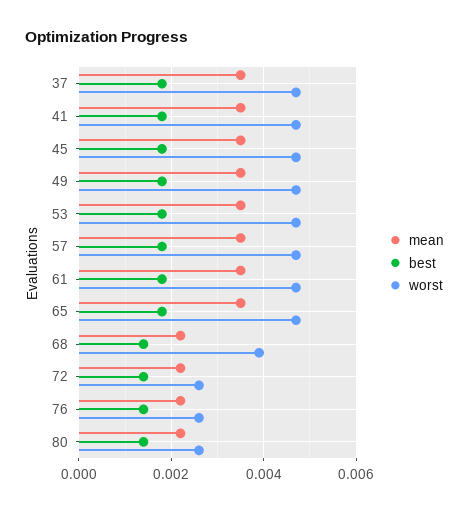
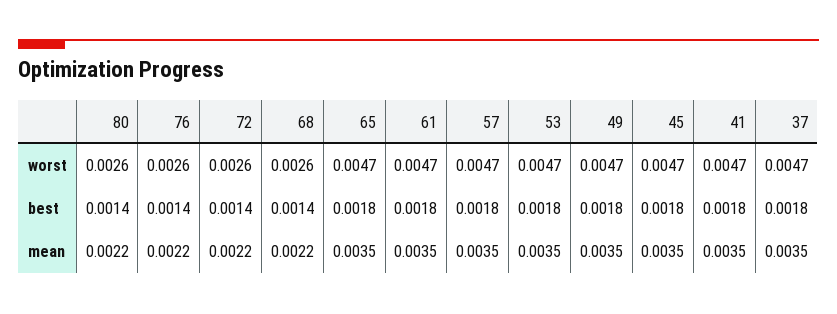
  {
    "mean": {
      "37": 0.0035,
      "41": 0.0035,
      "45": 0.0035,
      "49": 0.0035,
      "53": 0.0035,
      "57": 0.0035,
      "61": 0.0035,
      "65": 0.0035,
      "68": 0.0022,
      "72": 0.0022,
      "76": 0.0022,
      "80": 0.0022
    },
    "best": {
      "37": 0.0018,
      "41": 0.0018,
      "45": 0.0018,
      "49": 0.0018,
      "53": 0.0018,
      "57": 0.0018,
      "61": 0.0018,
      "65": 0.0018,
      "68": 0.0014,
      "72": 0.0014,
      "76": 0.0014,
      "80": 0.0014
    },
    "worst": {
      "37": 0.0047,
      "41": 0.0047,
      "45": 0.0047,
      "49": 0.0047,
      "53": 0.0047,
      "57": 0.0047,
      "61": 0.0047,
      "65": 0.0047,
-     "68": 0.004,
+     "68": 0.0026,
      "72": 0.0026,
      "76": 0.0026,
      "80": 0.0026
    }
  }

